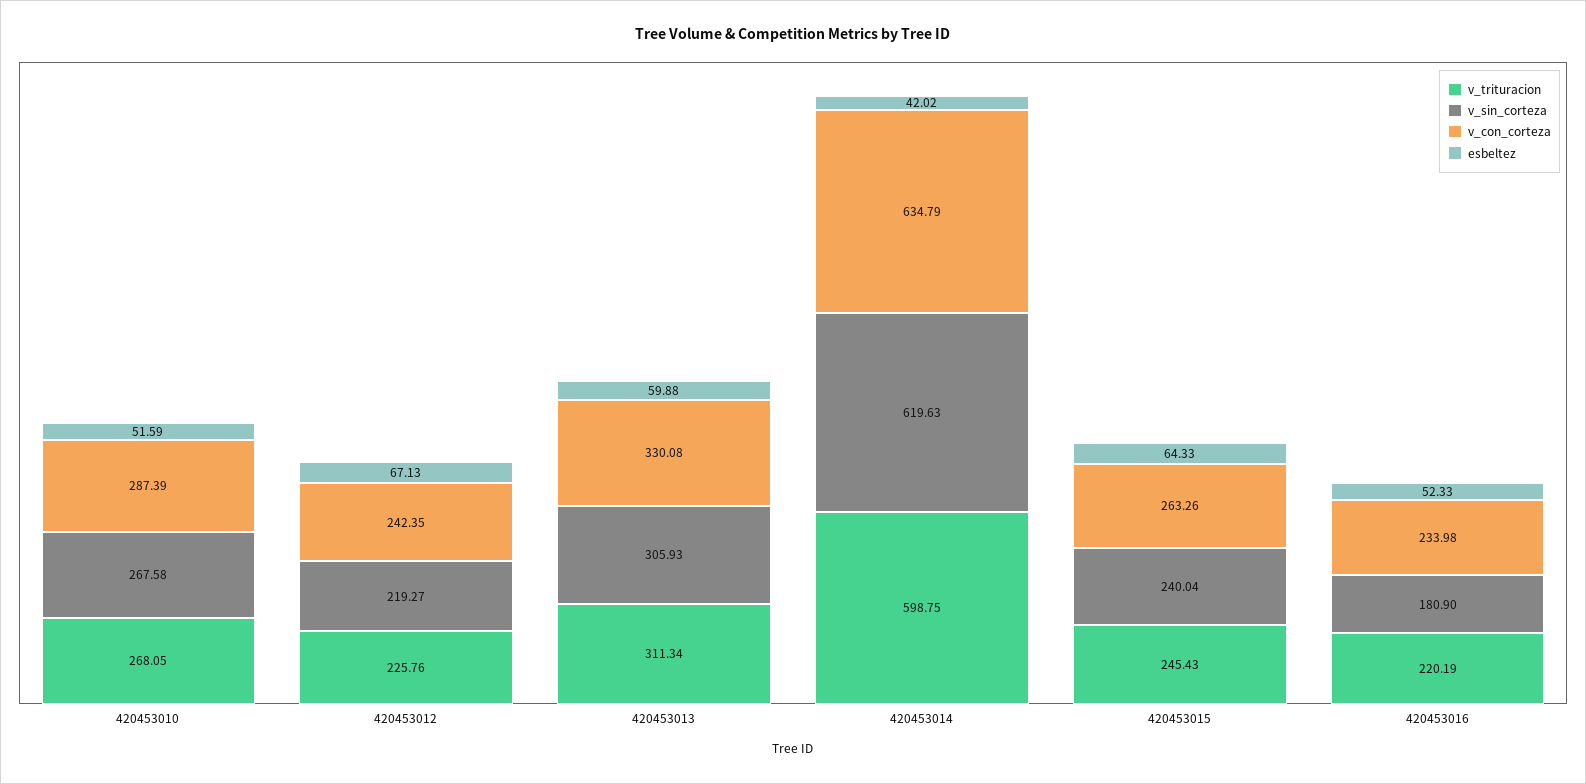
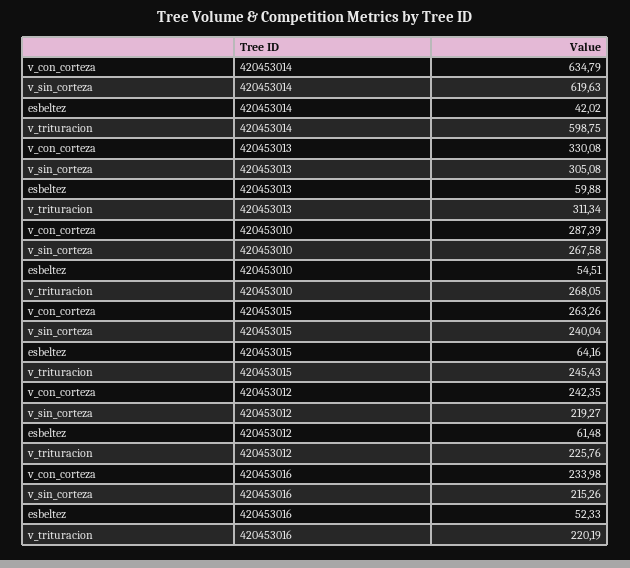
  {
    "v_trituracion": {
      "420453010": 268.05,
      "420453012": 225.76,
      "420453013": 311.34,
      "420453014": 598.75,
      "420453015": 245.43,
      "420453016": 220.19
    },
    "v_sin_corteza": {
      "420453010": 267.58,
      "420453012": 219.27,
-     "420453013": 305.93,
+     "420453013": 305.08,
      "420453014": 619.63,
      "420453015": 240.04,
-     "420453016": 180.9
+     "420453016": 215.26
    },
    "v_con_corteza": {
      "420453010": 287.39,
      "420453012": 242.35,
      "420453013": 330.08,
      "420453014": 634.79,
      "420453015": 263.26,
      "420453016": 233.98
    },
    "esbeltez": {
-     "420453010": 51.59,
+     "420453010": 54.51,
-     "420453012": 67.13,
+     "420453012": 61.48,
      "420453013": 59.88,
      "420453014": 42.02,
-     "420453015": 64.33,
+     "420453015": 64.16,
      "420453016": 52.33
    }
  }

